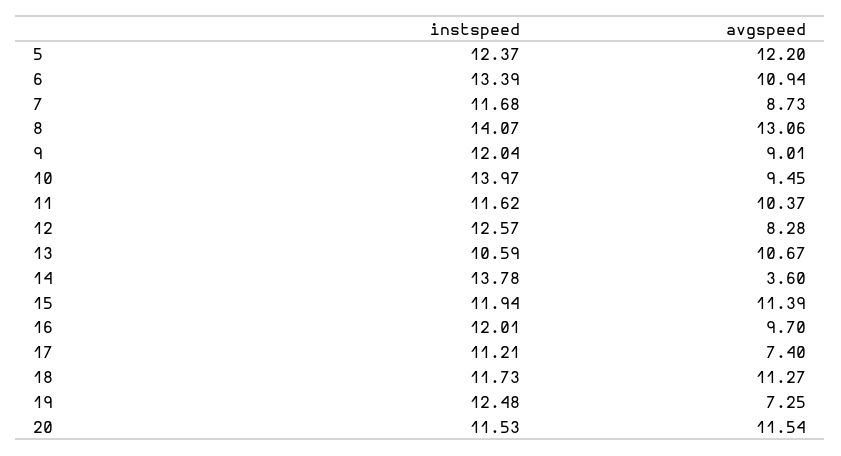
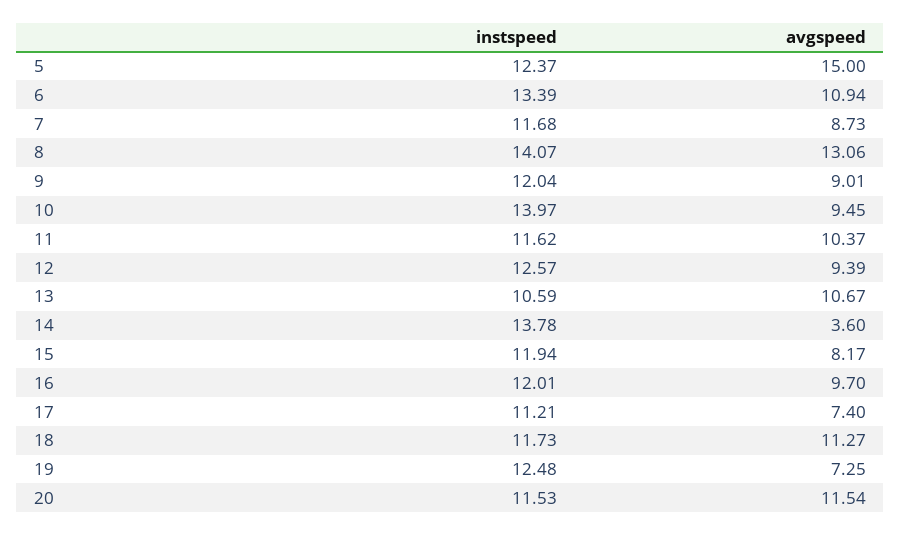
  {
    "instspeed": {
      "5": 12.37,
      "6": 13.39,
      "7": 11.68,
      "8": 14.07,
      "9": 12.04,
      "10": 13.97,
      "11": 11.62,
      "12": 12.57,
      "13": 10.59,
      "14": 13.78,
      "15": 11.94,
      "16": 12.01,
      "17": 11.21,
      "18": 11.73,
      "19": 12.48,
      "20": 11.53
    },
    "avgspeed": {
-     "5": 12.2,
+     "5": 15,
      "6": 10.94,
      "7": 8.73,
      "8": 13.06,
      "9": 9.01,
      "10": 9.45,
      "11": 10.37,
-     "12": 8.28,
+     "12": 9.39,
      "13": 10.67,
      "14": 3.6,
-     "15": 11.39,
+     "15": 8.17,
      "16": 9.7,
      "17": 7.4,
      "18": 11.27,
      "19": 7.25,
      "20": 11.54
    }
  }

